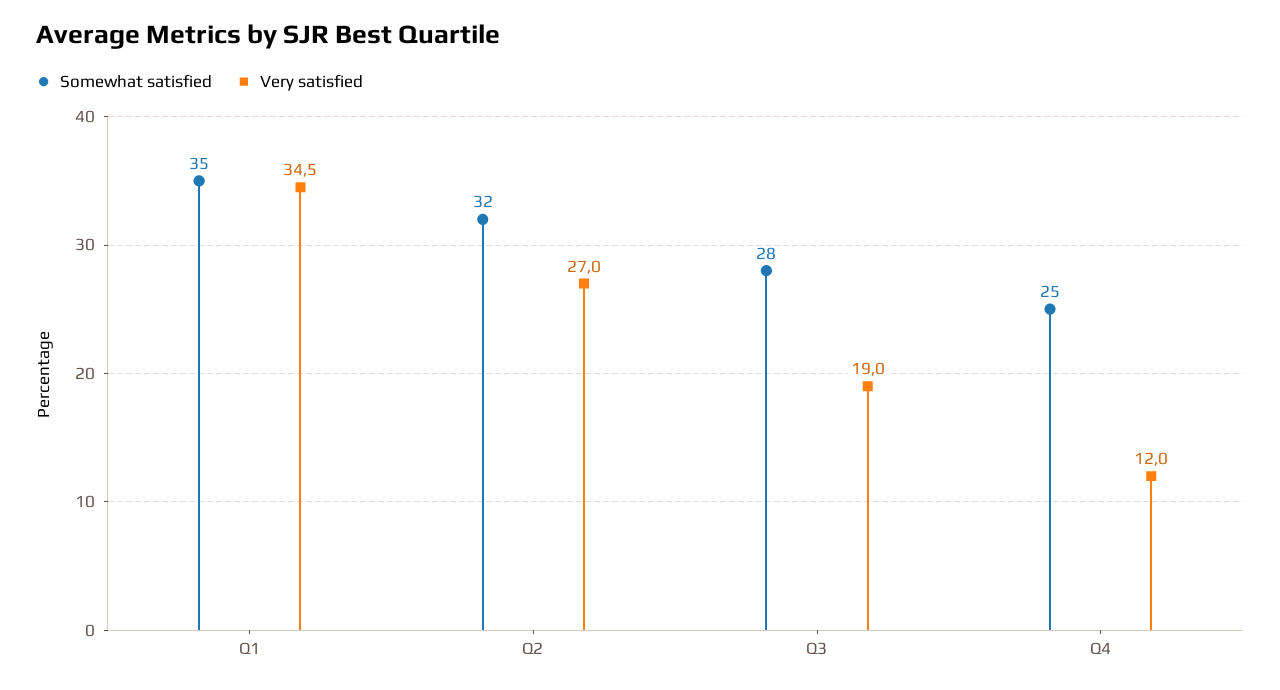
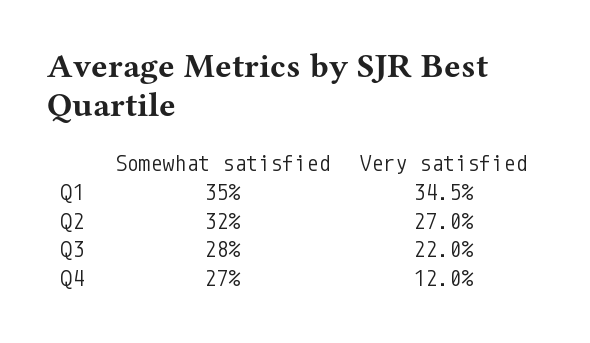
  {
    "Somewhat satisfied": {
      "Q1": 35,
      "Q2": 32,
      "Q3": 28,
-     "Q4": 25
+     "Q4": 27
    },
    "Very satisfied": {
      "Q1": 34.5,
      "Q2": 27,
-     "Q3": 19,
+     "Q3": 22,
      "Q4": 12
    }
  }

